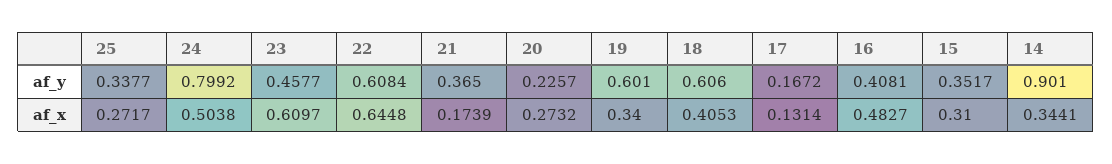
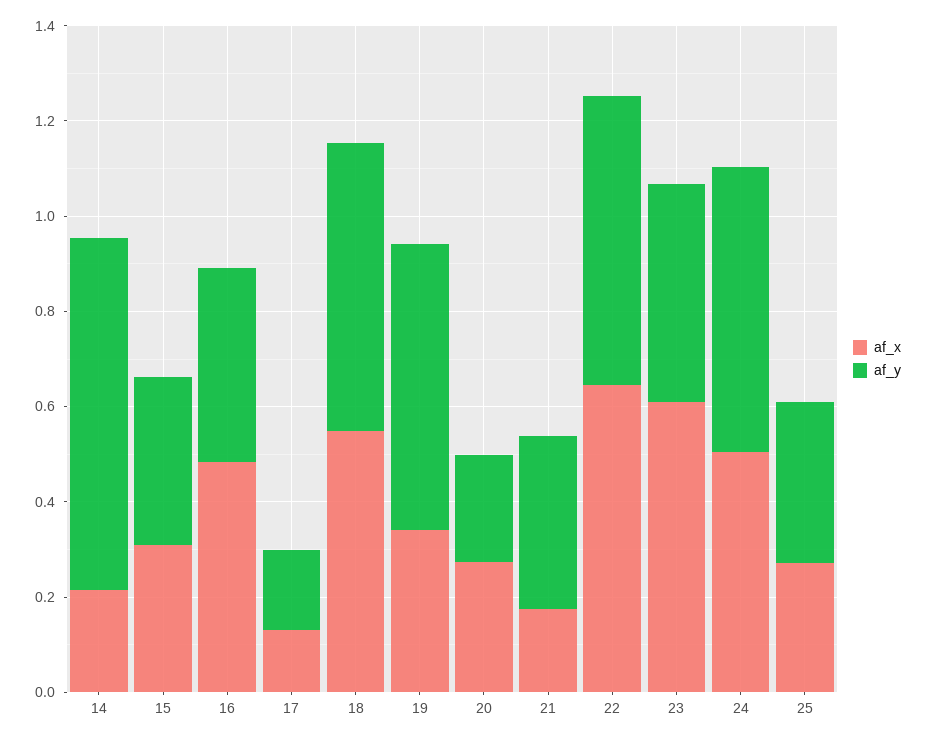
  {
    "af_y": {
      "25": 0.3377,
-     "24": 0.7992,
+     "24": 0.6,
      "23": 0.4577,
      "22": 0.6084,
      "21": 0.365,
      "20": 0.2257,
      "19": 0.601,
      "18": 0.606,
      "17": 0.1672,
      "16": 0.4081,
      "15": 0.3517,
-     "14": 0.901
+     "14": 0.75
    },
    "af_x": {
      "25": 0.2717,
      "24": 0.5038,
      "23": 0.6097,
      "22": 0.6448,
      "21": 0.1739,
      "20": 0.2732,
      "19": 0.34,
-     "18": 0.4053,
+     "18": 0.55,
      "17": 0.1314,
      "16": 0.4827,
      "15": 0.31,
-     "14": 0.3441
+     "14": 0.2
    }
  }

